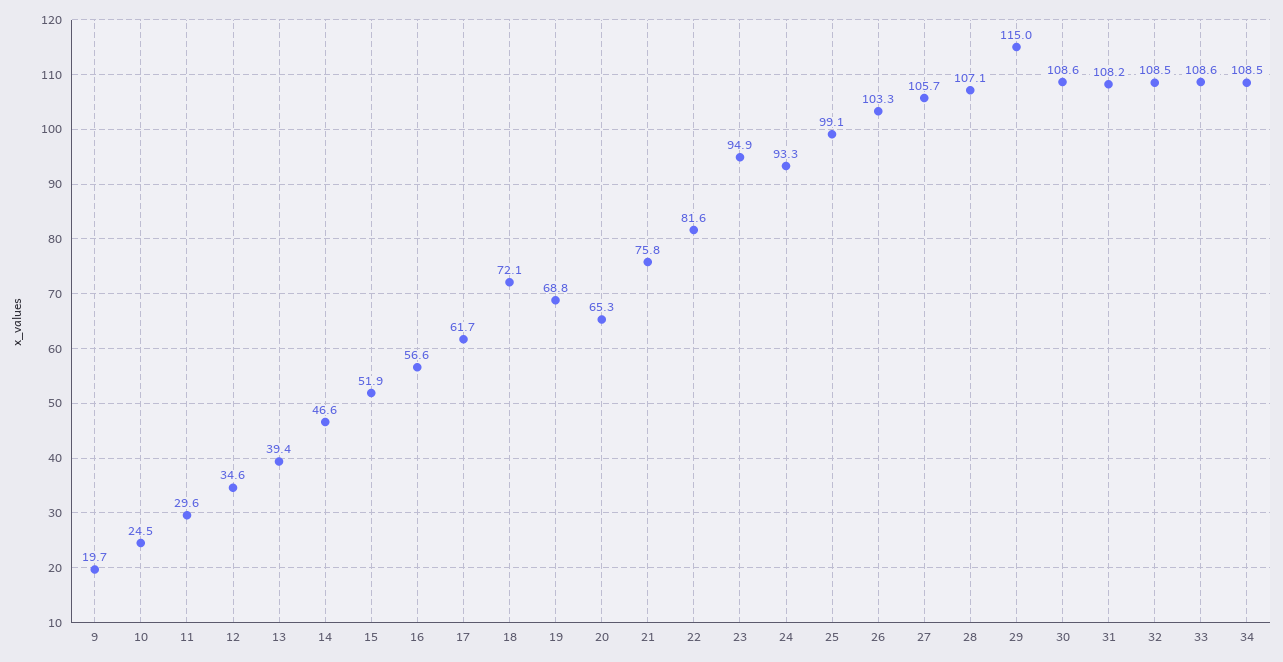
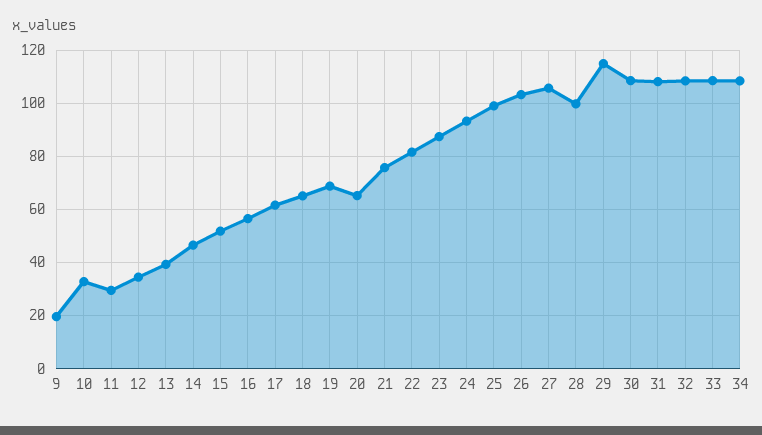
  {
    "9": 19.7,
-   "10": 24.5,
+   "10": 32.5,
    "11": 29.6,
    "12": 34.6,
    "13": 39.4,
    "14": 46.6,
    "15": 51.9,
    "16": 56.6,
    "17": 61.7,
-   "18": 72.1,
+   "18": 65,
    "19": 68.8,
    "20": 65.3,
    "21": 75.8,
    "22": 81.6,
-   "23": 94.9,
+   "23": 87.5,
    "24": 93.3,
    "25": 99.1,
    "26": 103.3,
    "27": 105.7,
-   "28": 107.1,
+   "28": 100,
    "29": 115,
    "30": 108.6,
    "31": 108.2,
    "32": 108.5,
    "33": 108.6,
    "34": 108.5
  }

